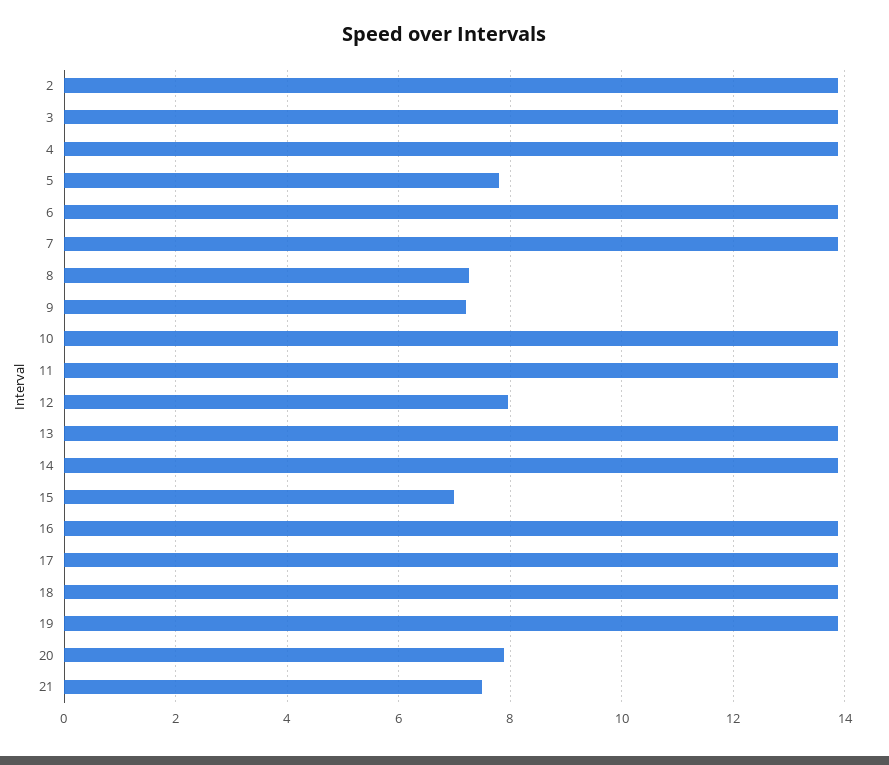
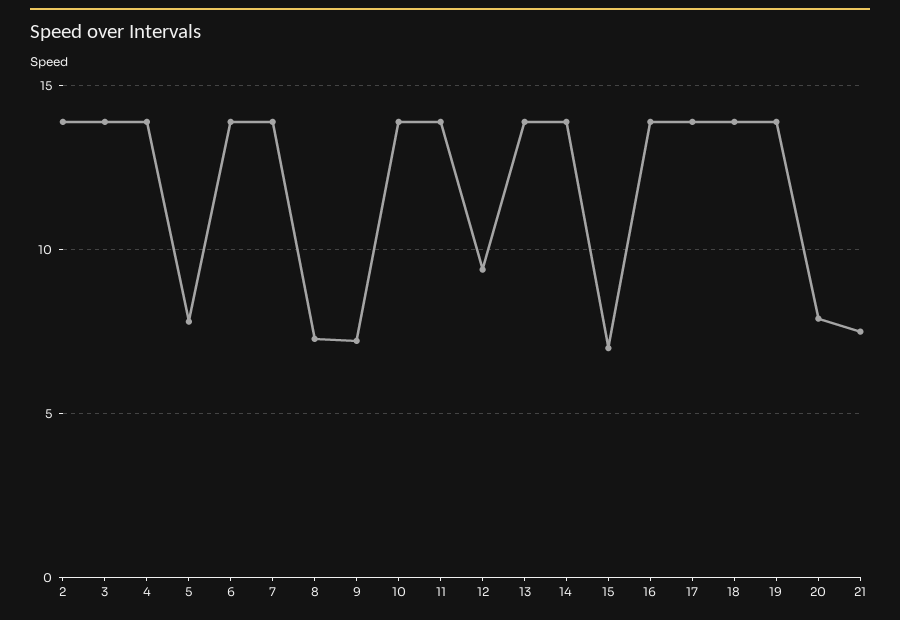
  {
    "2": 13.8,
    "3": 13.8,
    "4": 13.8,
    "5": 7.8,
    "6": 13.8,
    "7": 13.8,
    "8": 7.2,
    "9": 7.2,
    "10": 13.8,
    "11": 13.8,
-   "12": 8,
+   "12": 9.5,
    "13": 13.8,
    "14": 13.8,
    "15": 7,
    "16": 13.8,
    "17": 13.8,
    "18": 13.8,
    "19": 13.8,
    "20": 7.8,
    "21": 7.4
  }

